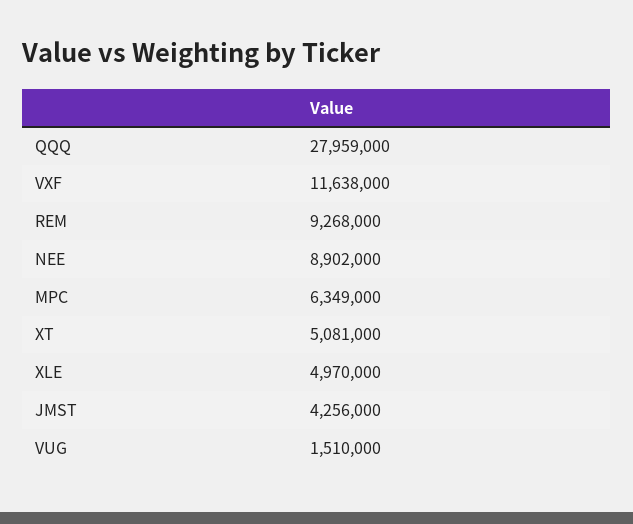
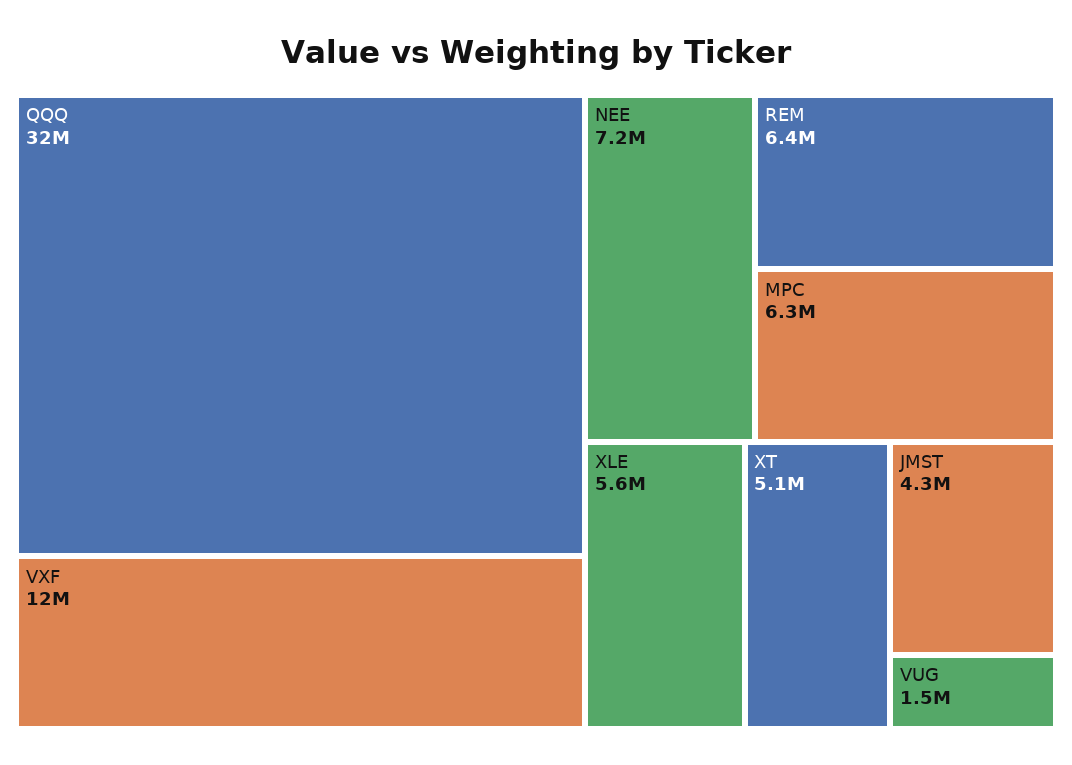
  {
-   "QQQ": 27959000,
+   "QQQ": 32000000,
    "VXF": 11638000,
-   "REM": 9268000,
+   "REM": 6400000,
-   "NEE": 8902000,
+   "NEE": 7200000,
    "MPC": 6349000,
    "XT": 5081000,
-   "XLE": 4970000,
+   "XLE": 5600000,
    "JMST": 4256000,
    "VUG": 1510000
  }

